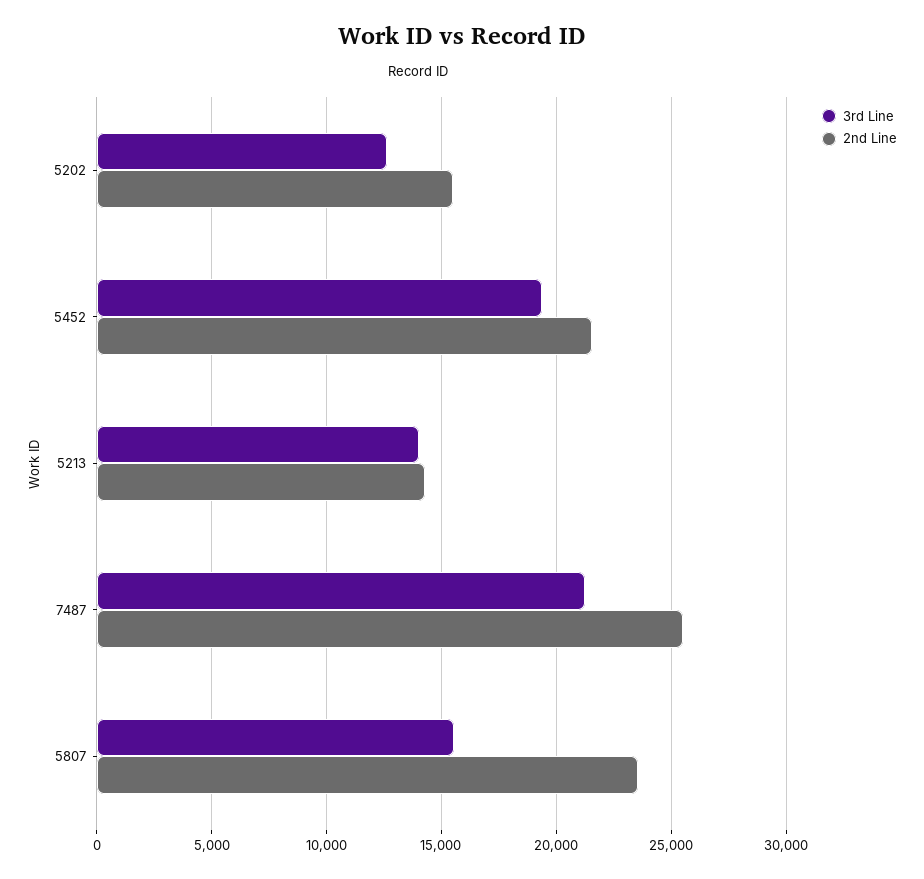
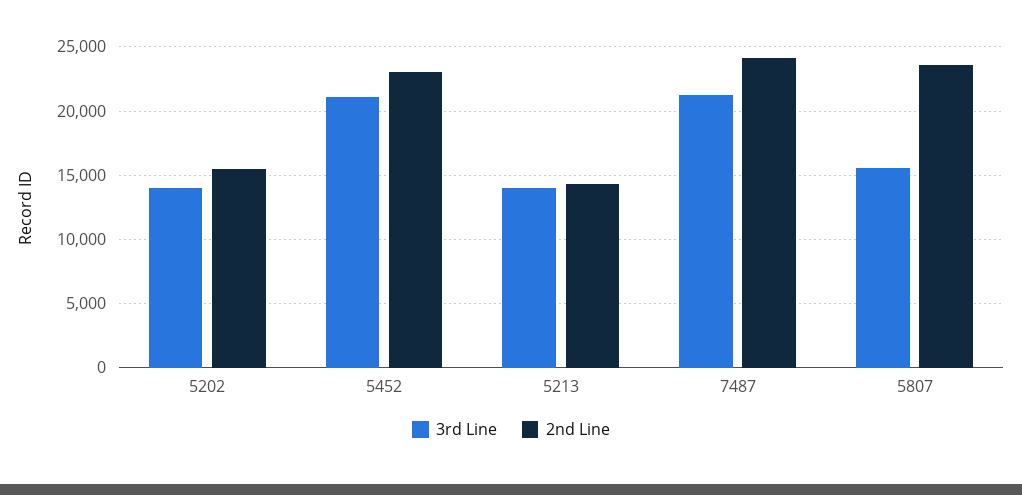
  {
    "3rd Line": {
-     "5202": 12500,
+     "5202": 14000,
-     "5452": 19500,
+     "5452": 21000,
      "5213": 14000,
      "7487": 21000,
      "5807": 15500
    },
    "2nd Line": {
      "5202": 15500,
-     "5452": 21500,
+     "5452": 23000,
      "5213": 14500,
-     "7487": 25500,
+     "7487": 24000,
      "5807": 23500
    }
  }

